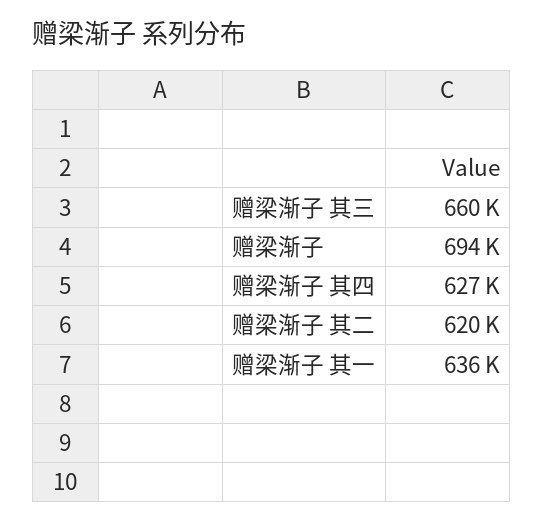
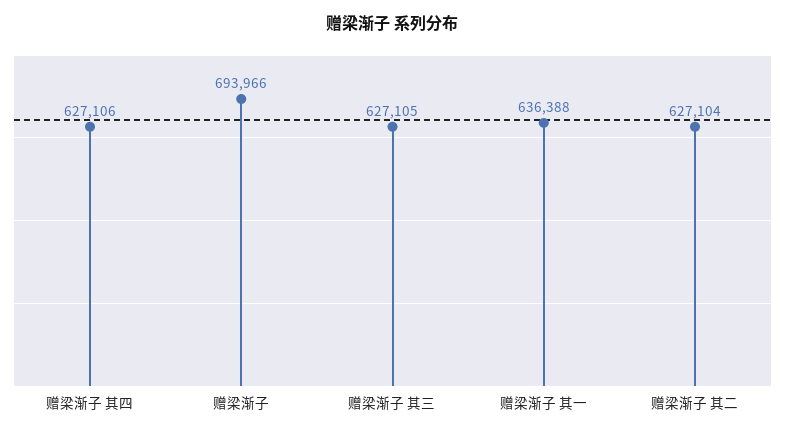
  {
-   "赠梁渐子 其三": 660000,
+   "赠梁渐子 其三": 627105,
    "赠梁渐子": 693966,
    "赠梁渐子 其四": 627106,
-   "赠梁渐子 其二": 620000,
+   "赠梁渐子 其二": 627104,
    "赠梁渐子 其一": 636388
  }

